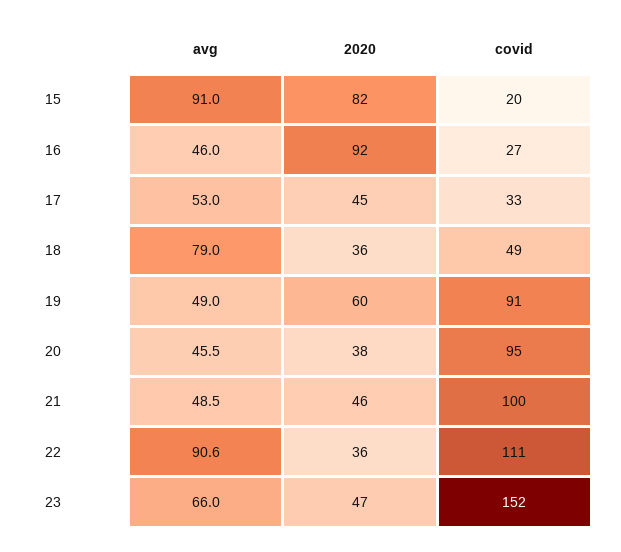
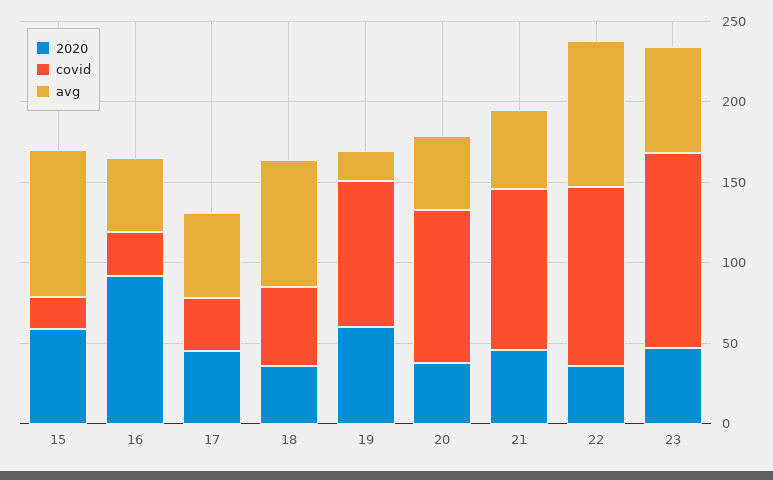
  {
    "avg": {
      "15": 91,
      "16": 46,
      "17": 53,
      "18": 79,
-     "19": 49,
+     "19": 20,
      "20": 45.5,
      "21": 48.5,
      "22": 90.6,
      "23": 66
    },
    "2020": {
-     "15": 82,
+     "15": 60,
      "16": 92,
      "17": 45,
      "18": 36,
      "19": 60,
      "20": 38,
      "21": 46,
      "22": 36,
      "23": 47
    },
    "covid": {
      "15": 20,
      "16": 27,
      "17": 33,
      "18": 49,
      "19": 91,
      "20": 95,
      "21": 100,
      "22": 111,
-     "23": 152
+     "23": 120
    }
  }

